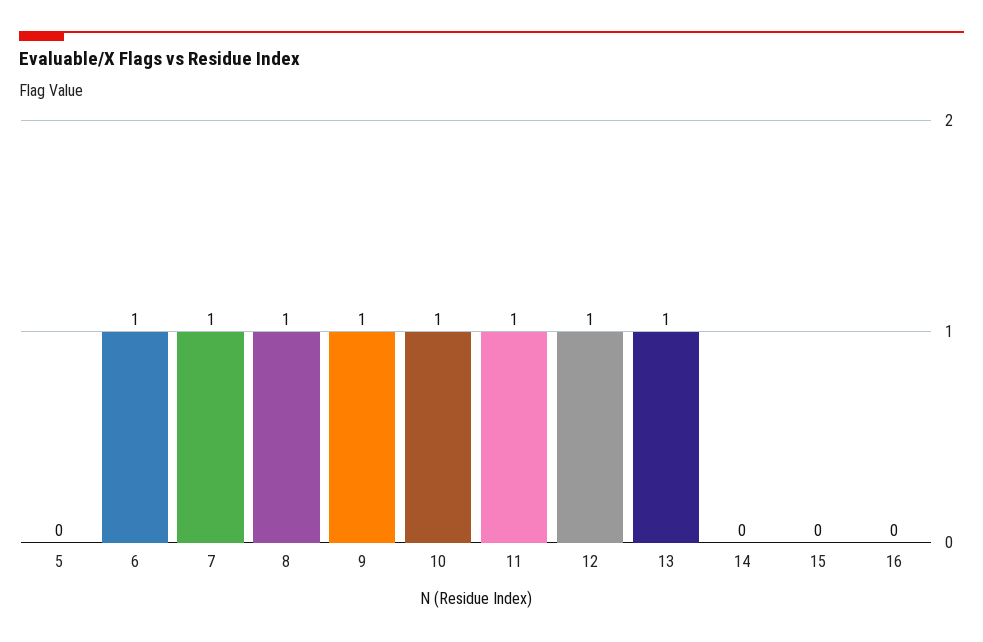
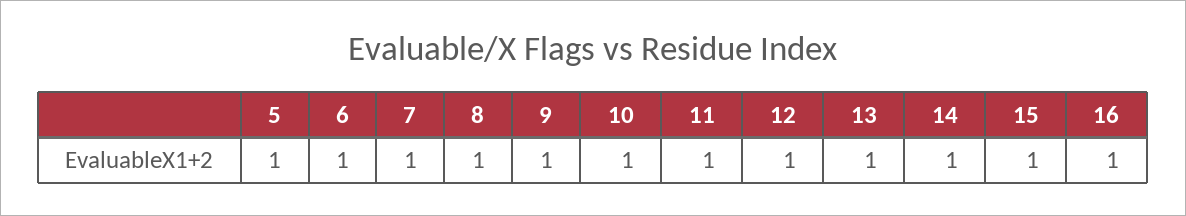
  {
-   "5": 0,
+   "5": 1,
    "6": 1,
    "7": 1,
    "8": 1,
    "9": 1,
    "10": 1,
    "11": 1,
    "12": 1,
    "13": 1,
-   "14": 0,
+   "14": 1,
-   "15": 0,
+   "15": 1,
-   "16": 0
+   "16": 1
  }

